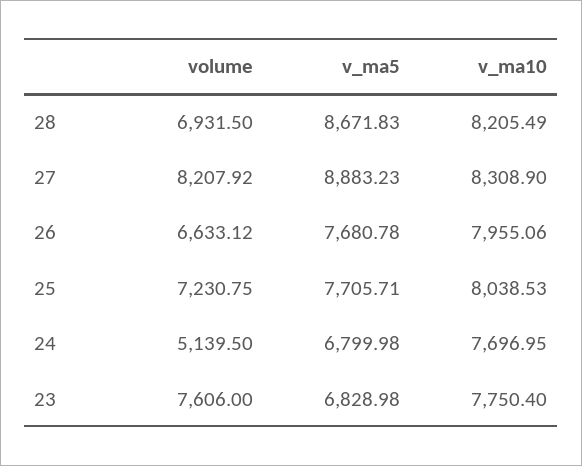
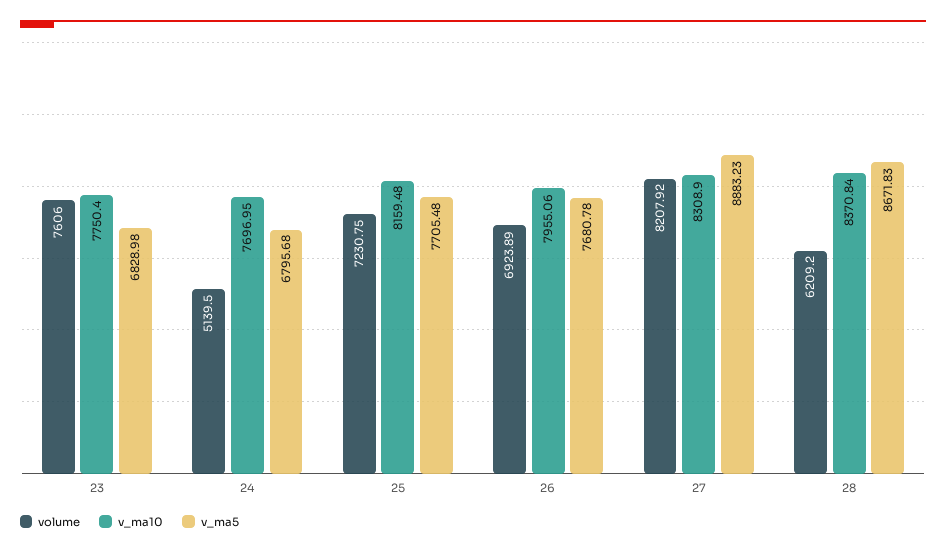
  {
    "volume": {
-     "28": 6931.5,
+     "28": 6209.2,
      "27": 8207.92,
-     "26": 6633.12,
+     "26": 6923.89,
      "25": 7230.75,
      "24": 5139.5,
      "23": 7606
    },
    "v_ma5": {
      "28": 8671.83,
      "27": 8883.23,
      "26": 7680.78,
-     "25": 7705.71,
+     "25": 7705.48,
-     "24": 6799.98,
+     "24": 6795.68,
      "23": 6828.98
    },
    "v_ma10": {
-     "28": 8205.49,
+     "28": 8370.84,
      "27": 8308.9,
      "26": 7955.06,
-     "25": 8038.53,
+     "25": 8159.48,
      "24": 7696.95,
      "23": 7750.4
    }
  }

